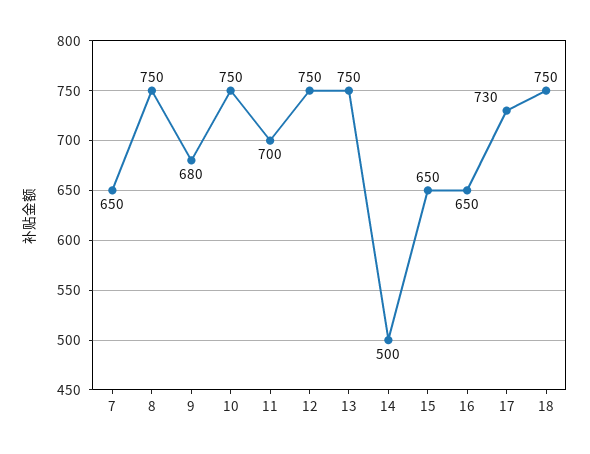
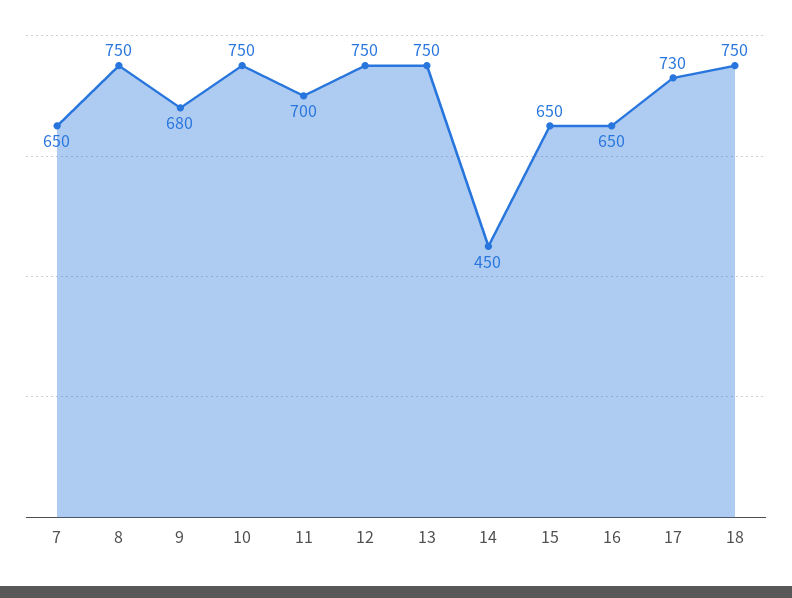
  {
    "7": 650,
    "8": 750,
    "9": 680,
    "10": 750,
    "11": 700,
    "12": 750,
    "13": 750,
-   "14": 500,
+   "14": 450,
    "15": 650,
    "16": 650,
    "17": 730,
    "18": 750
  }

